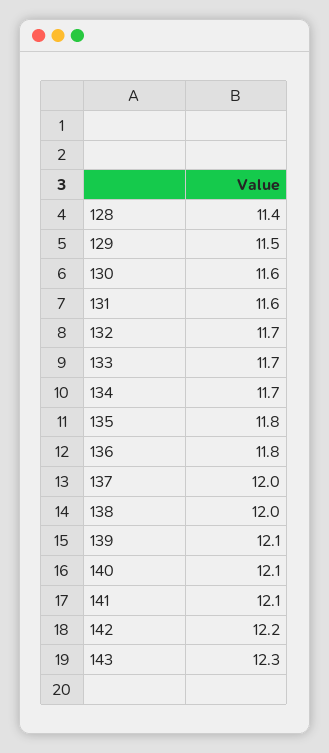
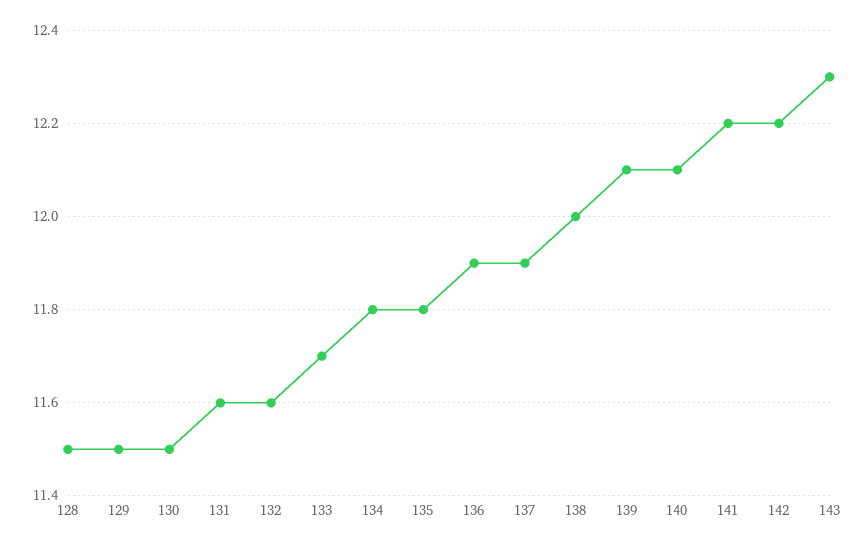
  {
-   "128": 11.4,
+   "128": 11.5,
    "129": 11.5,
-   "130": 11.6,
+   "130": 11.5,
    "131": 11.6,
-   "132": 11.7,
+   "132": 11.6,
    "133": 11.7,
-   "134": 11.7,
+   "134": 11.8,
    "135": 11.8,
-   "136": 11.8,
+   "136": 11.9,
-   "137": 12,
+   "137": 11.9,
    "138": 12,
    "139": 12.1,
    "140": 12.1,
-   "141": 12.1,
+   "141": 12.2,
    "142": 12.2,
    "143": 12.3
  }

